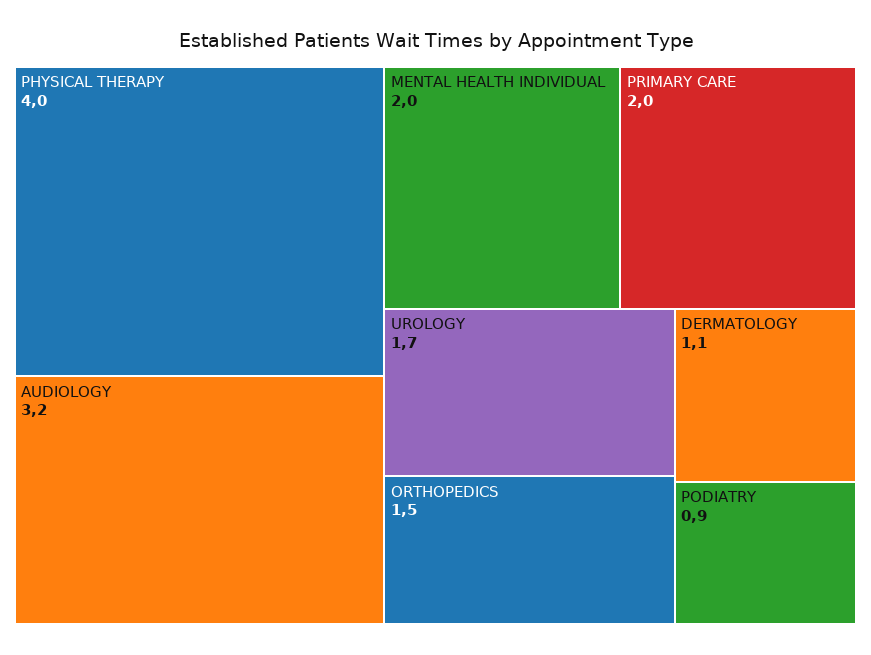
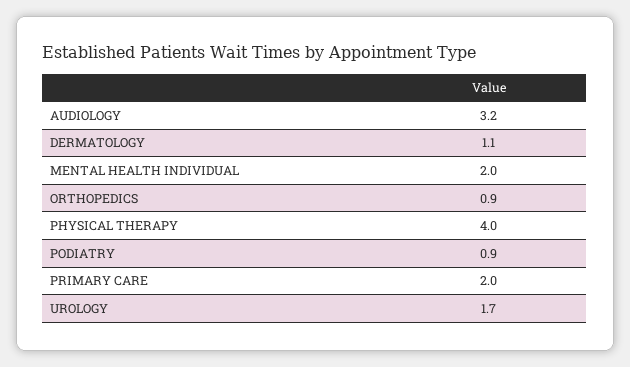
  {
    "PHYSICAL THERAPY": 4,
    "AUDIOLOGY": 3.2,
    "MENTAL HEALTH INDIVIDUAL": 2,
    "PRIMARY CARE": 2,
    "UROLOGY": 1.7,
-   "ORTHOPEDICS": 1.5,
+   "ORTHOPEDICS": 0.9,
    "DERMATOLOGY": 1.1,
    "PODIATRY": 0.9
  }

